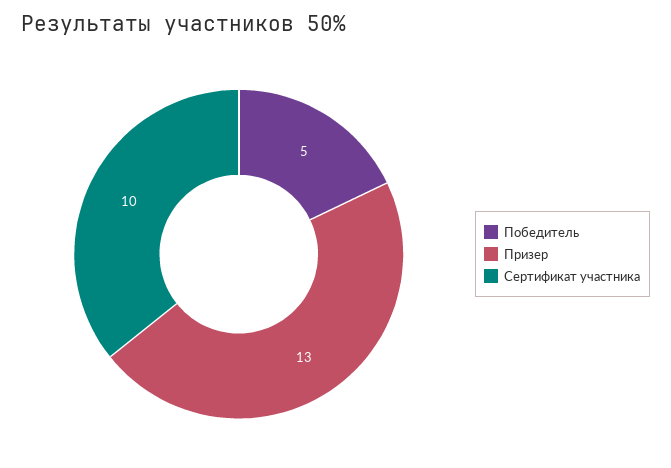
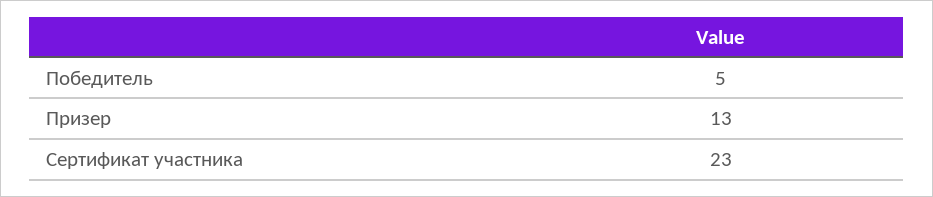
  {
    "Победитель": 5,
    "Призер": 13,
-   "Сертификат участника": 10
+   "Сертификат участника": 23
  }

